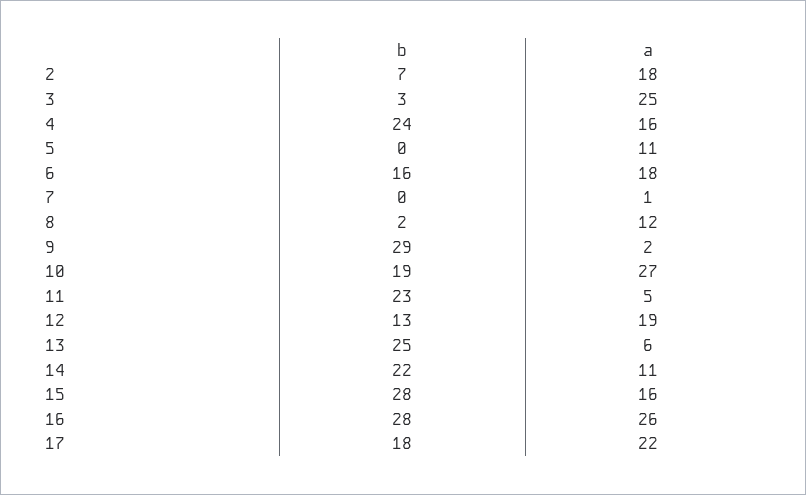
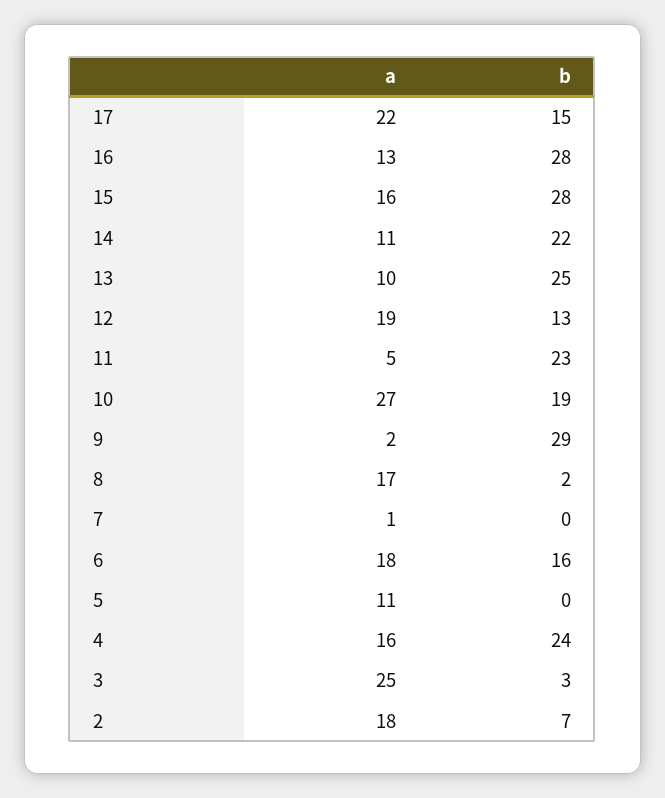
  {
    "b": {
      "2": 7,
      "3": 3,
      "4": 24,
      "5": 0,
      "6": 16,
      "7": 0,
      "8": 2,
      "9": 29,
      "10": 19,
      "11": 23,
      "12": 13,
      "13": 25,
      "14": 22,
      "15": 28,
      "16": 28,
-     "17": 18
+     "17": 15
    },
    "a": {
      "2": 18,
      "3": 25,
      "4": 16,
      "5": 11,
      "6": 18,
      "7": 1,
-     "8": 12,
+     "8": 17,
      "9": 2,
      "10": 27,
      "11": 5,
      "12": 19,
-     "13": 6,
+     "13": 10,
      "14": 11,
      "15": 16,
-     "16": 26,
+     "16": 13,
      "17": 22
    }
  }

